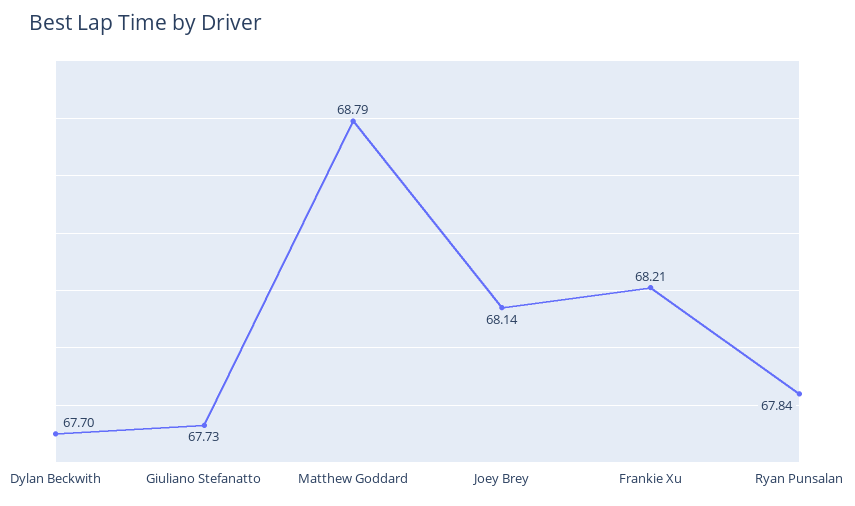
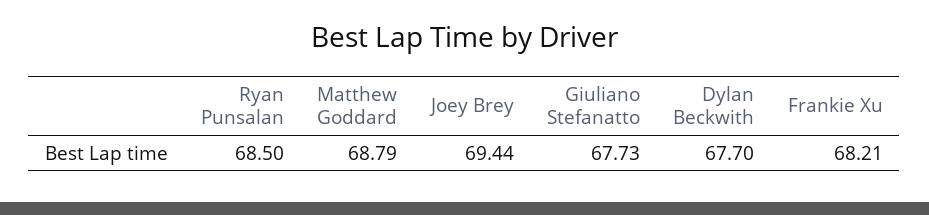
  {
    "Dylan Beckwith": 67.7,
    "Giuliano Stefanatto": 67.73,
    "Matthew Goddard": 68.79,
-   "Joey Brey": 68.14,
+   "Joey Brey": 69.44,
    "Frankie Xu": 68.21,
-   "Ryan Punsalan": 67.84
+   "Ryan Punsalan": 68.5
  }

